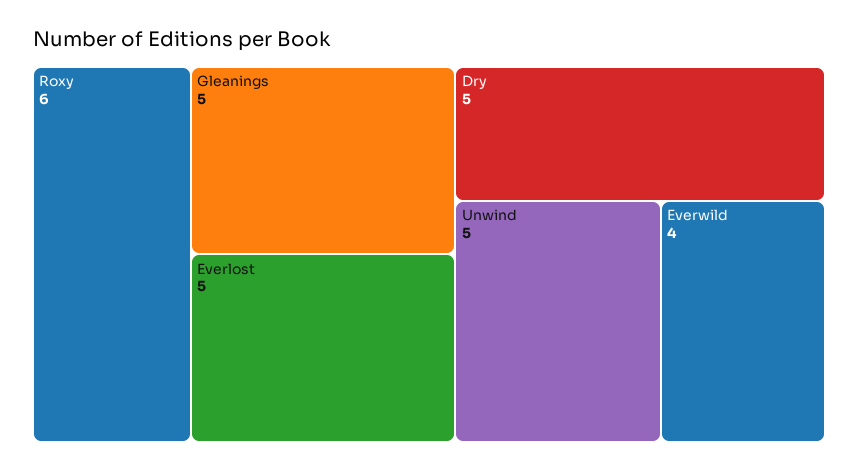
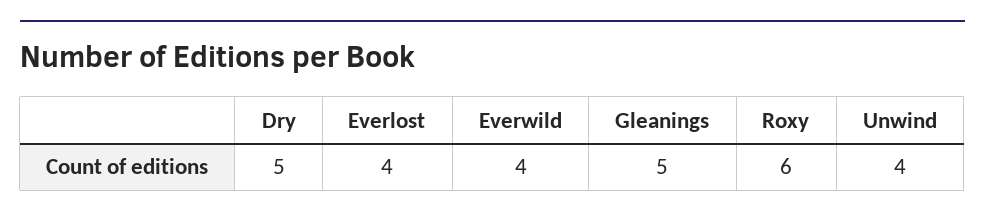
  {
    "Roxy": 6,
    "Gleanings": 5,
-   "Everlost": 5,
+   "Everlost": 4,
    "Dry": 5,
-   "Unwind": 5,
+   "Unwind": 4,
    "Everwild": 4
  }

